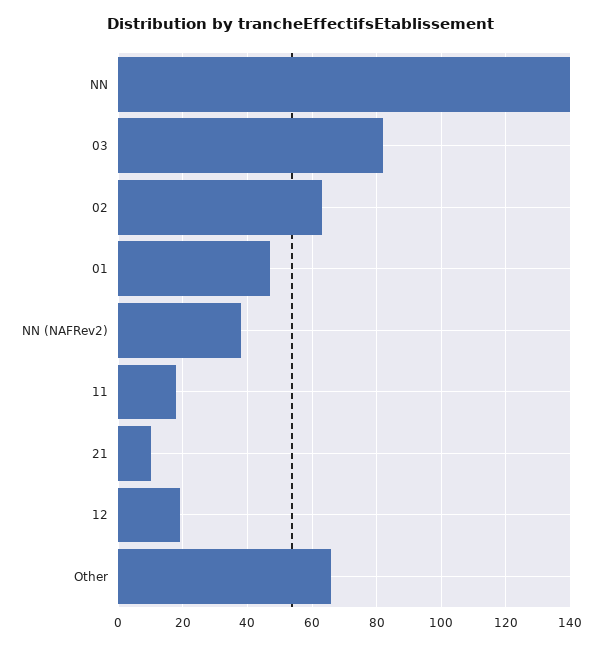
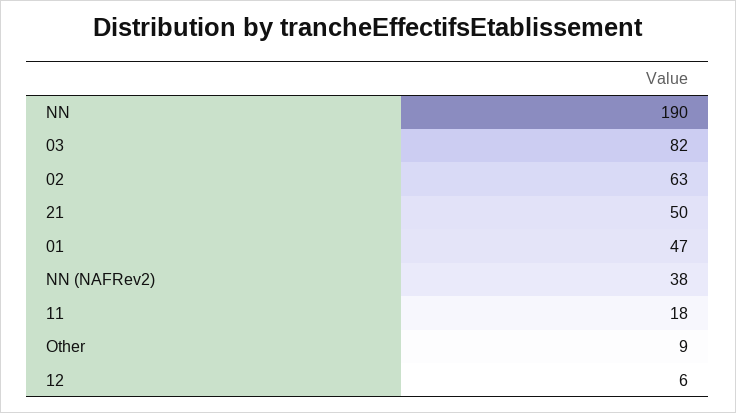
  {
-   "NN": 140,
+   "NN": 190,
    "03": 82,
    "02": 63,
    "01": 47,
    "NN (NAFRev2)": 38,
    "11": 18,
-   "21": 10,
+   "21": 50,
-   "12": 20,
+   "12": 6,
-   "Other": 65
+   "Other": 9
  }

